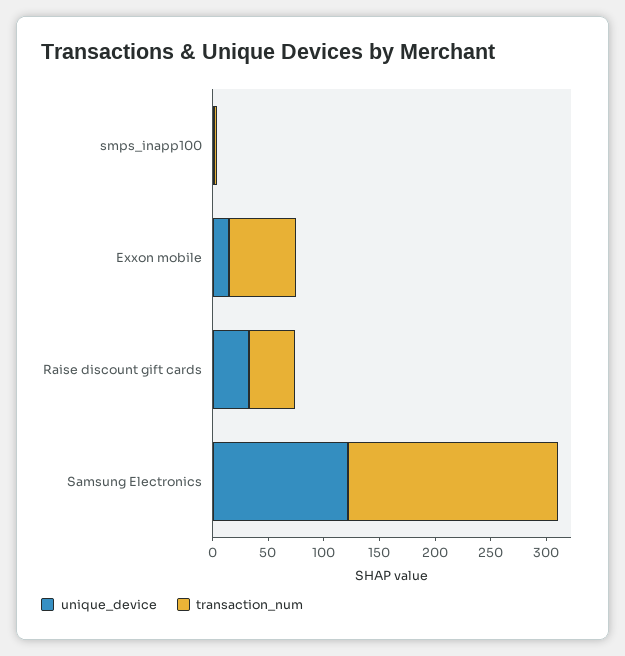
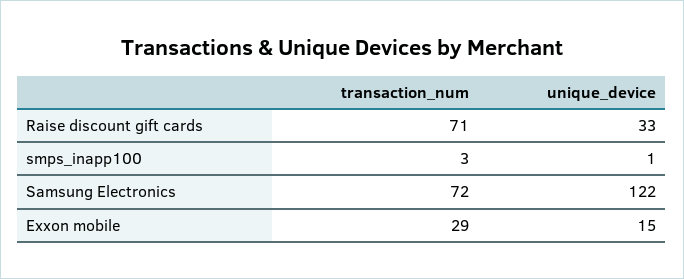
  {
    "unique_device": {
      "smps_inapp100": 1,
      "Exxon mobile": 15,
      "Raise discount gift cards": 33,
      "Samsung Electronics": 122
    },
    "transaction_num": {
      "smps_inapp100": 3,
-     "Exxon mobile": 60,
+     "Exxon mobile": 29,
-     "Raise discount gift cards": 40,
+     "Raise discount gift cards": 71,
-     "Samsung Electronics": 190
+     "Samsung Electronics": 72
    }
  }

